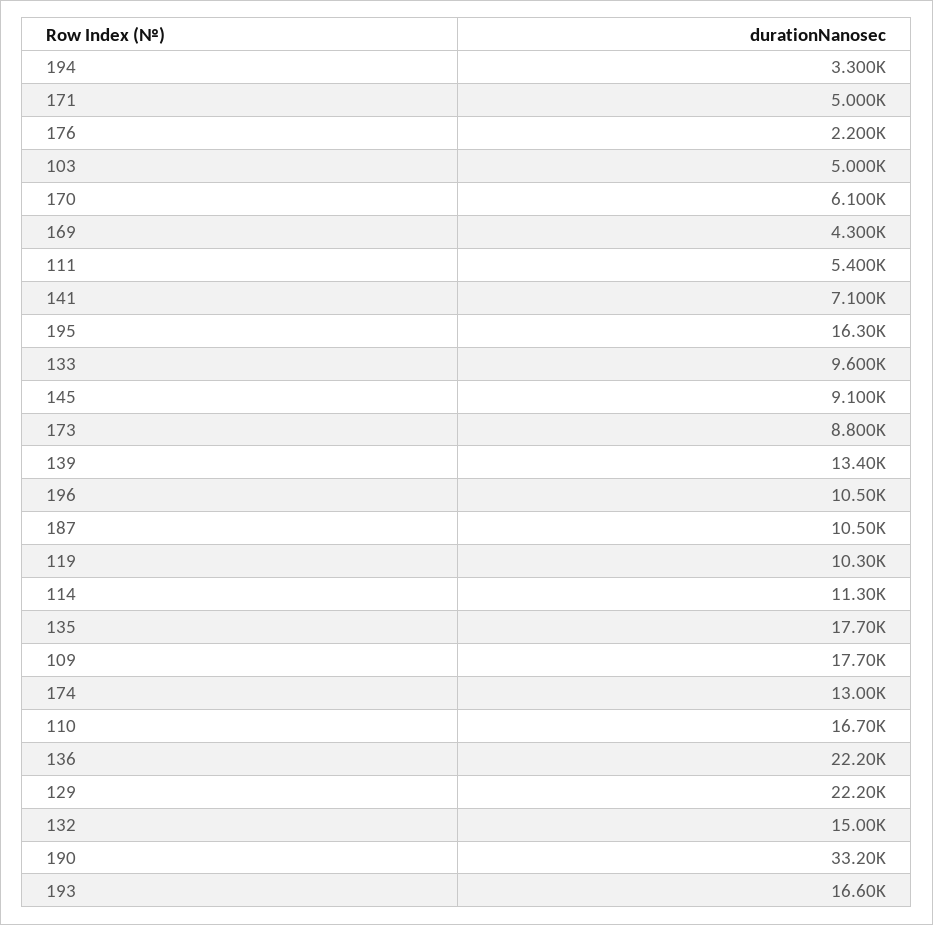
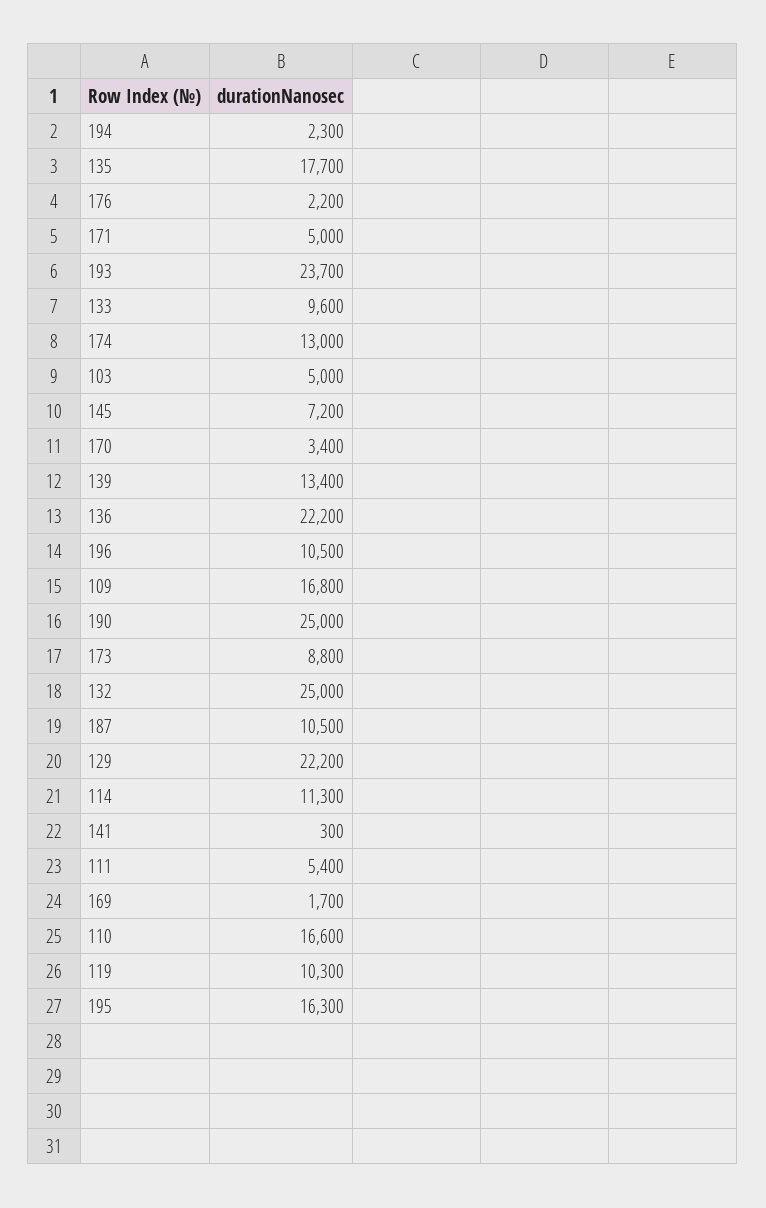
  {
-   "194": 3300,
+   "194": 2300,
    "171": 5000,
    "176": 2200,
    "103": 5000,
-   "170": 6100,
+   "170": 3400,
-   "169": 4300,
+   "169": 1700,
    "111": 5400,
-   "141": 7100,
+   "141": 300,
    "195": 16300,
    "133": 9600,
-   "145": 9100,
+   "145": 7200,
    "173": 8800,
    "139": 13400,
    "196": 10500,
    "187": 10500,
    "119": 10300,
    "114": 11300,
    "135": 17700,
-   "109": 17700,
+   "109": 16800,
    "174": 13000,
-   "110": 16700,
+   "110": 16600,
    "136": 22200,
    "129": 22200,
-   "132": 15000,
+   "132": 25000,
-   "190": 33200,
+   "190": 25000,
-   "193": 16600
+   "193": 23700
  }

